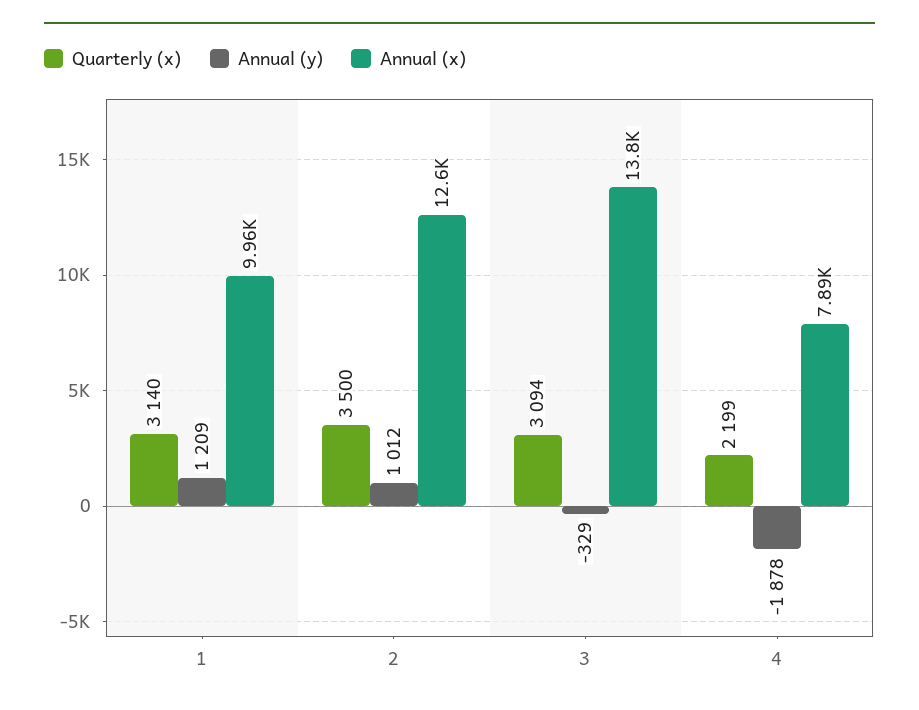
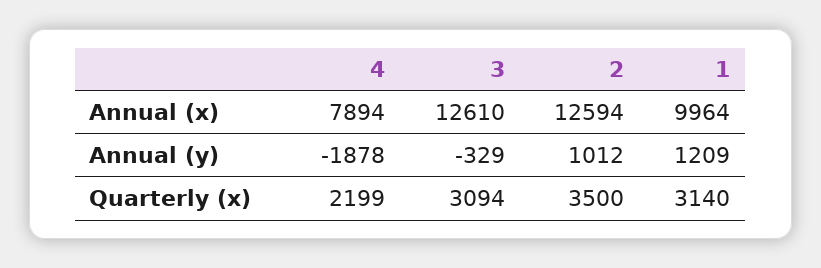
  {
    "Quarterly (x)": {
      "1": 3140,
      "2": 3500,
      "3": 3094,
      "4": 2199
    },
    "Annual (y)": {
      "1": 1209,
      "2": 1012,
      "3": -329,
      "4": -1878
    },
    "Annual (x)": {
      "1": 9964,
      "2": 12594,
-     "3": 13800,
+     "3": 12610,
      "4": 7894
    }
  }

